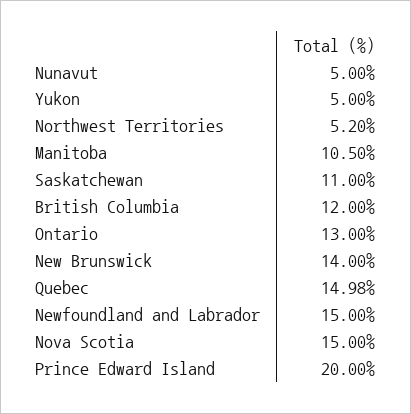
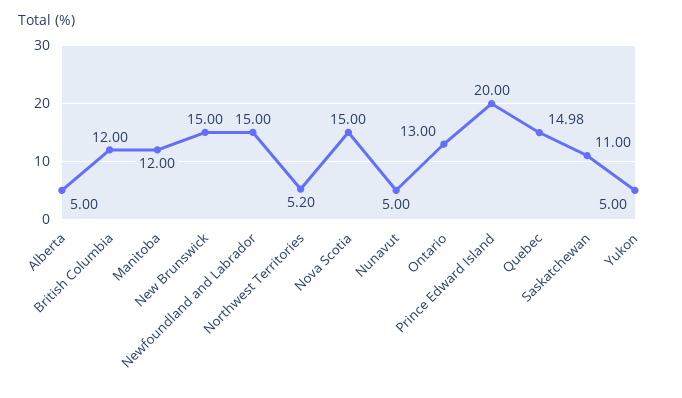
  {
    "Nunavut": 5,
    "Yukon": 5,
    "Northwest Territories": 5.2,
-   "Manitoba": 10.5,
+   "Manitoba": 12,
    "Saskatchewan": 11,
    "British Columbia": 12,
    "Ontario": 13,
-   "New Brunswick": 14,
+   "New Brunswick": 15,
    "Quebec": 14.98,
    "Newfoundland and Labrador": 15,
    "Nova Scotia": 15,
-   "Prince Edward Island": 20
+   "Prince Edward Island": 20,
+   "Alberta": 5
  }

